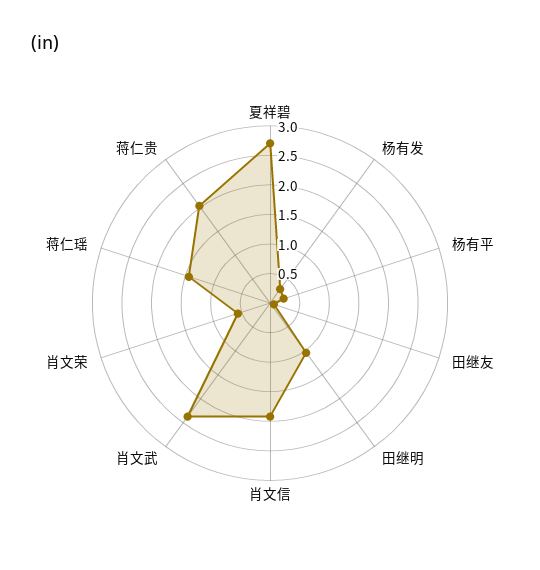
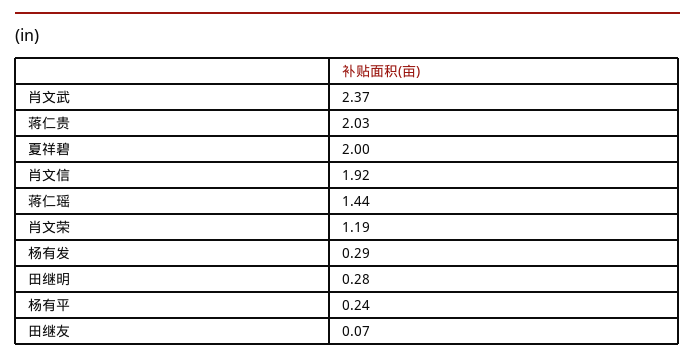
  {
-   "夏祥碧": 2.75,
+   "夏祥碧": 2,
    "杨有发": 0.29,
    "杨有平": 0.24,
    "田继友": 0.07,
-   "田继明": 1,
+   "田继明": 0.28,
    "肖文信": 1.92,
    "肖文武": 2.37,
-   "肖文荣": 0.5,
+   "肖文荣": 1.19,
    "蒋仁瑶": 1.44,
    "蒋仁贵": 2.03
  }

